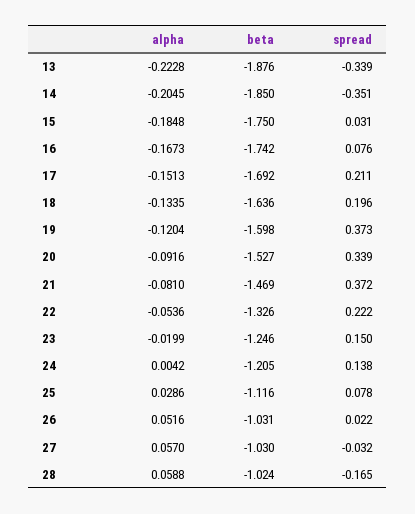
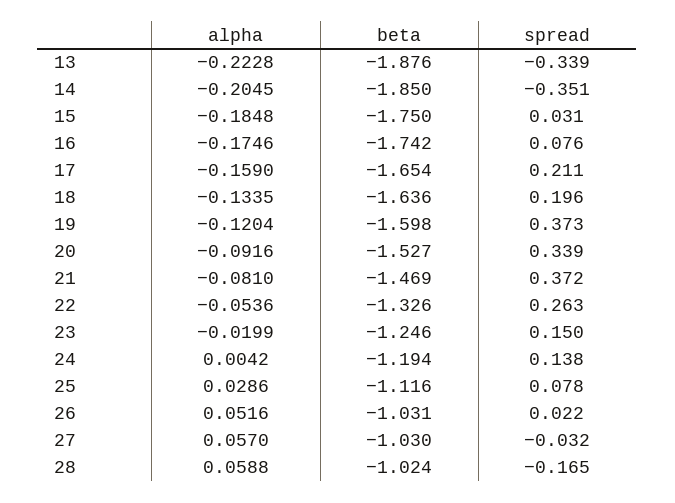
  {
    "alpha": {
      "13": -0.2228,
      "14": -0.2045,
      "15": -0.1848,
-     "16": -0.1673,
+     "16": -0.1746,
-     "17": -0.1513,
+     "17": -0.159,
      "18": -0.1335,
      "19": -0.1204,
      "20": -0.0916,
      "21": -0.081,
      "22": -0.0536,
      "23": -0.0199,
      "24": 0.0042,
      "25": 0.0286,
      "26": 0.0516,
      "27": 0.057,
      "28": 0.0588
    },
    "beta": {
      "13": -1.876,
      "14": -1.85,
      "15": -1.75,
      "16": -1.742,
-     "17": -1.692,
+     "17": -1.654,
      "18": -1.636,
      "19": -1.598,
      "20": -1.527,
      "21": -1.469,
      "22": -1.326,
      "23": -1.246,
-     "24": -1.205,
+     "24": -1.194,
      "25": -1.116,
      "26": -1.031,
      "27": -1.03,
      "28": -1.024
    },
    "spread": {
      "13": -0.339,
      "14": -0.351,
      "15": 0.031,
      "16": 0.076,
      "17": 0.211,
      "18": 0.196,
      "19": 0.373,
      "20": 0.339,
      "21": 0.372,
-     "22": 0.222,
+     "22": 0.263,
      "23": 0.15,
      "24": 0.138,
      "25": 0.078,
      "26": 0.022,
      "27": -0.032,
      "28": -0.165
    }
  }

